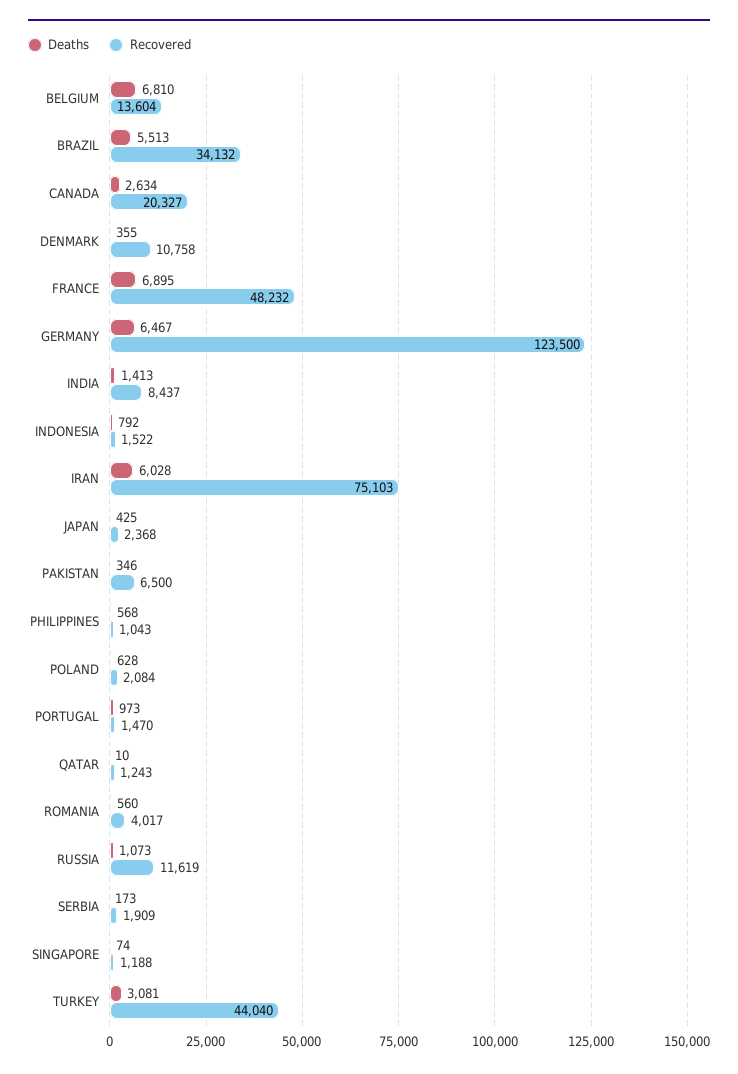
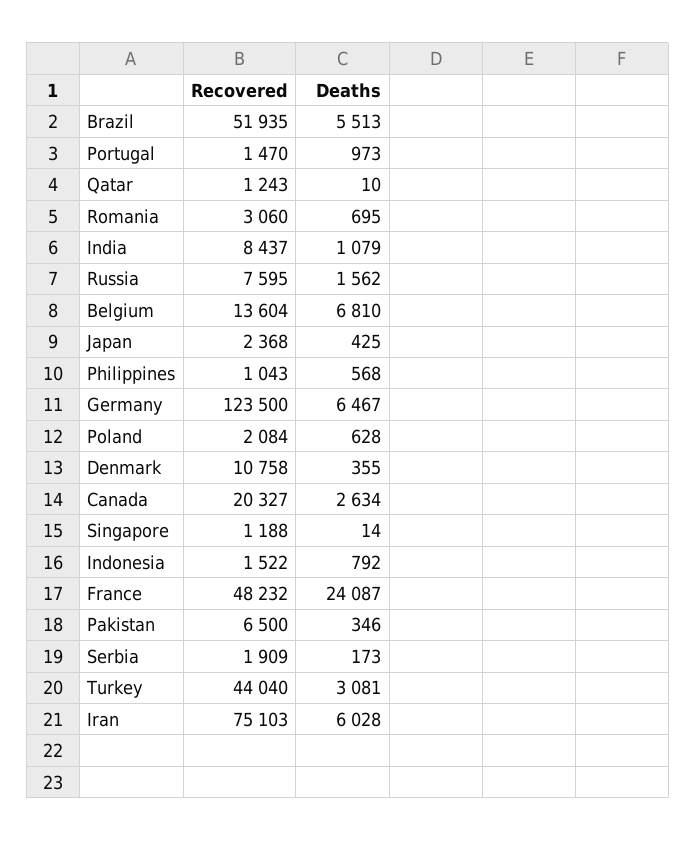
  {
    "Deaths": {
      "BELGIUM": 6810,
      "BRAZIL": 5513,
      "CANADA": 2634,
      "DENMARK": 355,
-     "FRANCE": 6895,
+     "FRANCE": 24087,
      "GERMANY": 6467,
-     "INDIA": 1413,
+     "INDIA": 1079,
      "INDONESIA": 792,
      "IRAN": 6028,
      "JAPAN": 425,
      "PAKISTAN": 346,
      "PHILIPPINES": 568,
      "POLAND": 628,
      "PORTUGAL": 973,
      "QATAR": 10,
-     "ROMANIA": 560,
+     "ROMANIA": 695,
-     "RUSSIA": 1073,
+     "RUSSIA": 1562,
      "SERBIA": 173,
-     "SINGAPORE": 74,
+     "SINGAPORE": 14,
      "TURKEY": 3081
    },
    "Recovered": {
      "BELGIUM": 13604,
-     "BRAZIL": 34132,
+     "BRAZIL": 51935,
      "CANADA": 20327,
      "DENMARK": 10758,
      "FRANCE": 48232,
      "GERMANY": 123500,
      "INDIA": 8437,
      "INDONESIA": 1522,
      "IRAN": 75103,
      "JAPAN": 2368,
      "PAKISTAN": 6500,
      "PHILIPPINES": 1043,
      "POLAND": 2084,
      "PORTUGAL": 1470,
      "QATAR": 1243,
-     "ROMANIA": 4017,
+     "ROMANIA": 3060,
-     "RUSSIA": 11619,
+     "RUSSIA": 7595,
      "SERBIA": 1909,
      "SINGAPORE": 1188,
      "TURKEY": 44040
    }
  }

